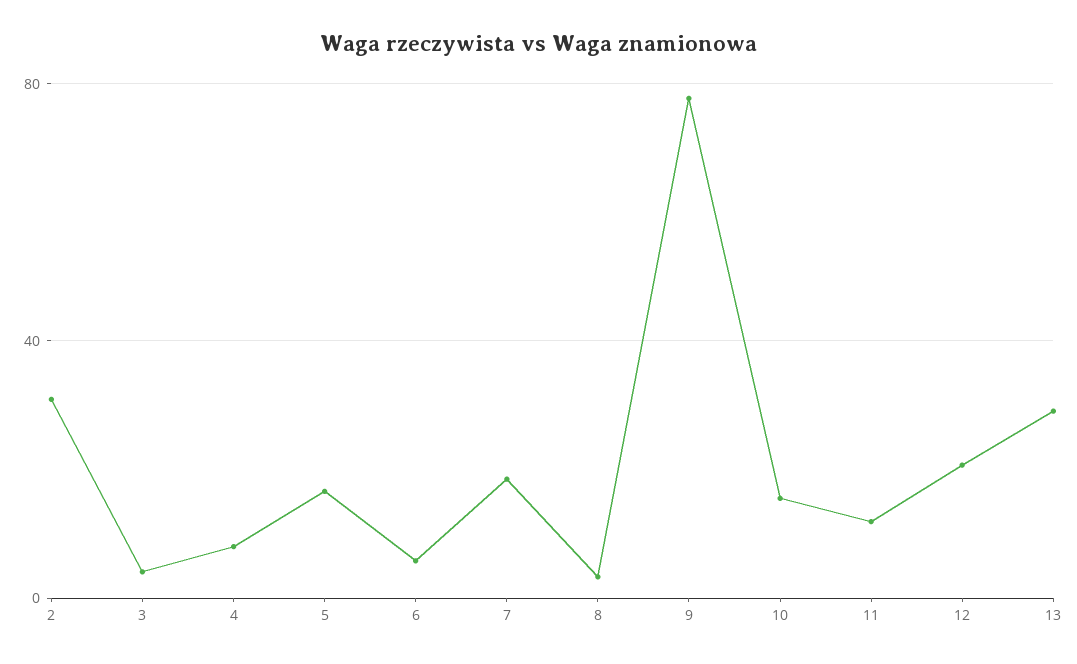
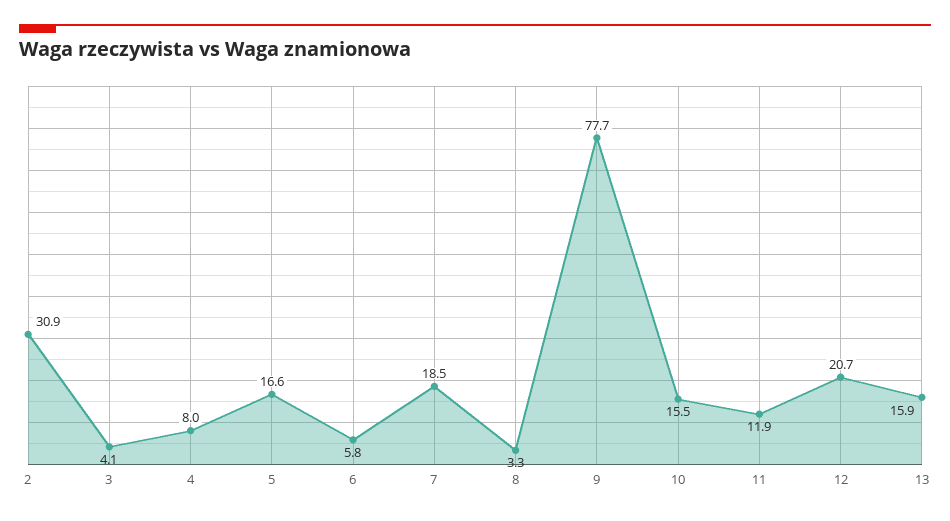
  {
    "2": 30.9,
    "3": 4.1,
    "4": 8,
    "5": 16.6,
    "6": 5.8,
    "7": 18.5,
    "8": 3.3,
    "9": 77.7,
    "10": 15.5,
    "11": 11.9,
    "12": 20.7,
-   "13": 30
+   "13": 15.9
  }

